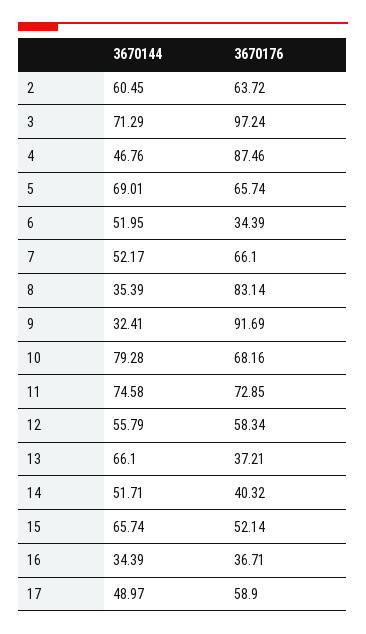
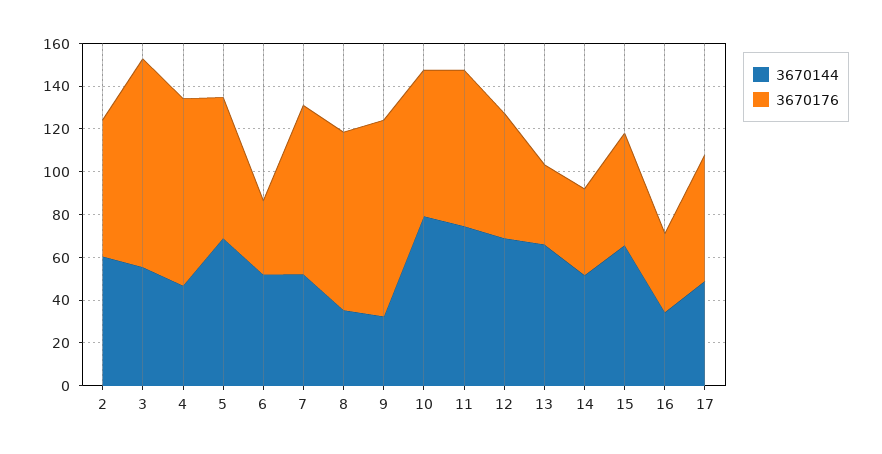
  {
    "3670144": {
      "2": 60.45,
-     "3": 71.29,
+     "3": 55,
      "4": 46.76,
      "5": 69.01,
      "6": 51.95,
      "7": 52.17,
      "8": 35.39,
      "9": 32.41,
      "10": 79.28,
      "11": 74.58,
-     "12": 55.79,
+     "12": 70,
      "13": 66.1,
      "14": 51.71,
      "15": 65.74,
      "16": 34.39,
      "17": 48.97
    },
    "3670176": {
      "2": 63.72,
      "3": 97.24,
      "4": 87.46,
      "5": 65.74,
      "6": 34.39,
-     "7": 66.1,
+     "7": 80,
      "8": 83.14,
      "9": 91.69,
      "10": 68.16,
      "11": 72.85,
      "12": 58.34,
      "13": 37.21,
      "14": 40.32,
      "15": 52.14,
      "16": 36.71,
      "17": 58.9
    }
  }

